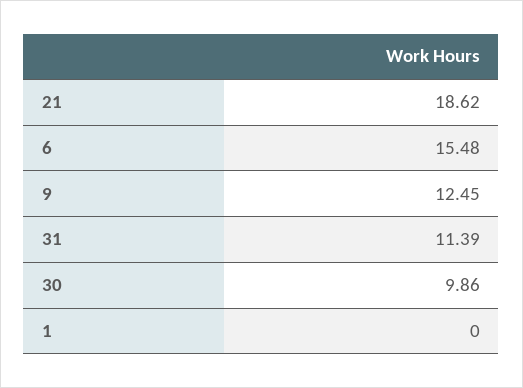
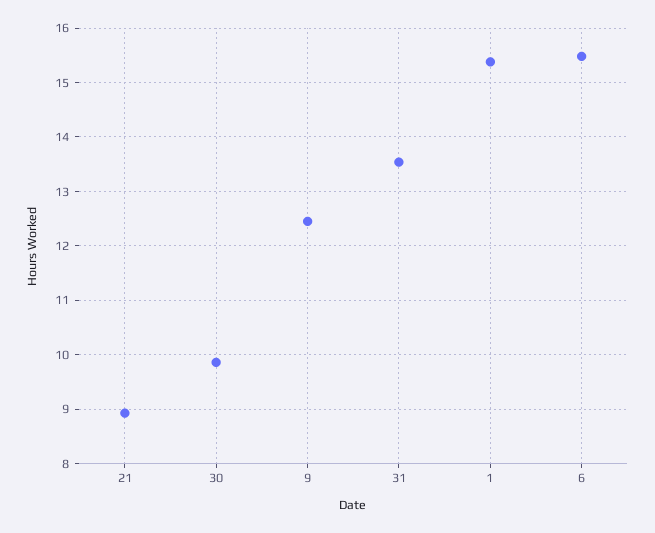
  {
-   "21": 18.62,
+   "21": 9,
    "6": 15.48,
    "9": 12.45,
-   "31": 11.39,
+   "31": 13.6,
    "30": 9.86,
-   "1": 0
+   "1": 15.4
  }

